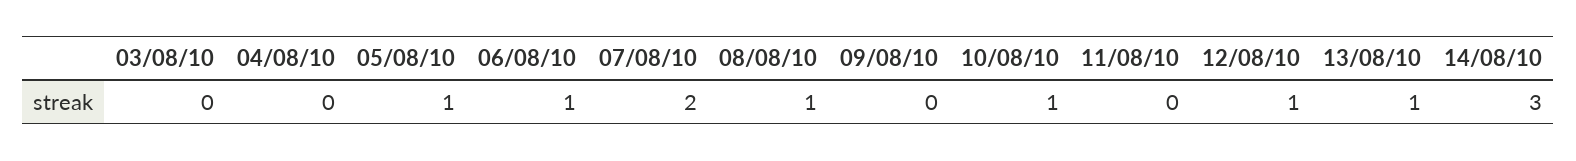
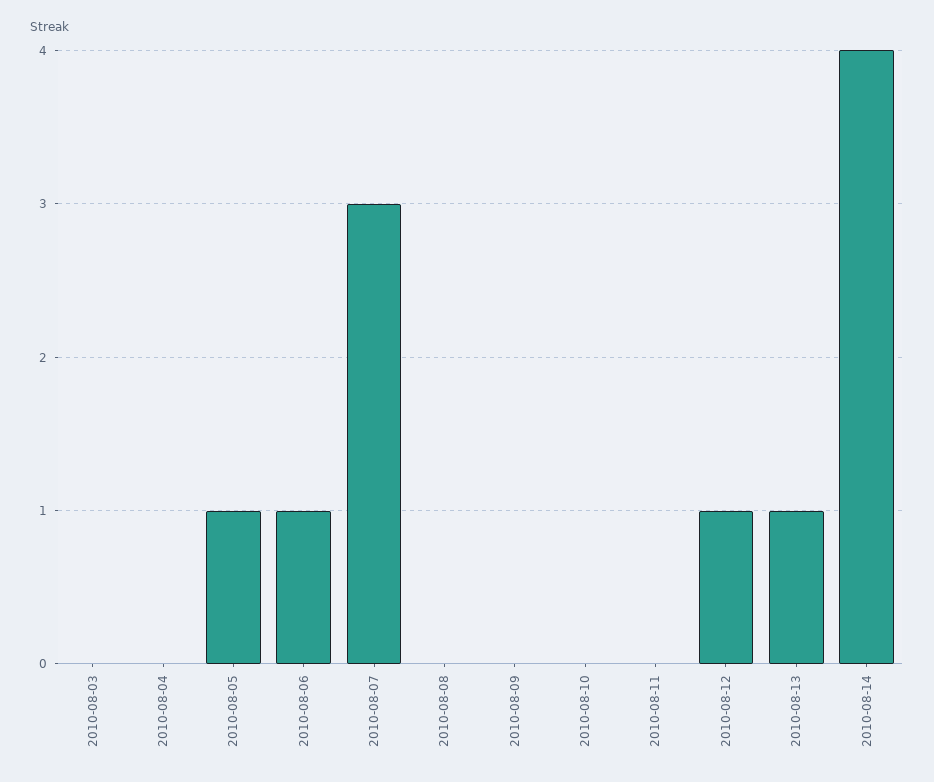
  {
    "03/08/10": 0,
    "04/08/10": 0,
    "05/08/10": 1,
    "06/08/10": 1,
-   "07/08/10": 2,
+   "07/08/10": 3,
-   "08/08/10": 1,
+   "08/08/10": 0,
    "09/08/10": 0,
-   "10/08/10": 1,
+   "10/08/10": 0,
    "11/08/10": 0,
    "12/08/10": 1,
    "13/08/10": 1,
-   "14/08/10": 3
+   "14/08/10": 4
  }

